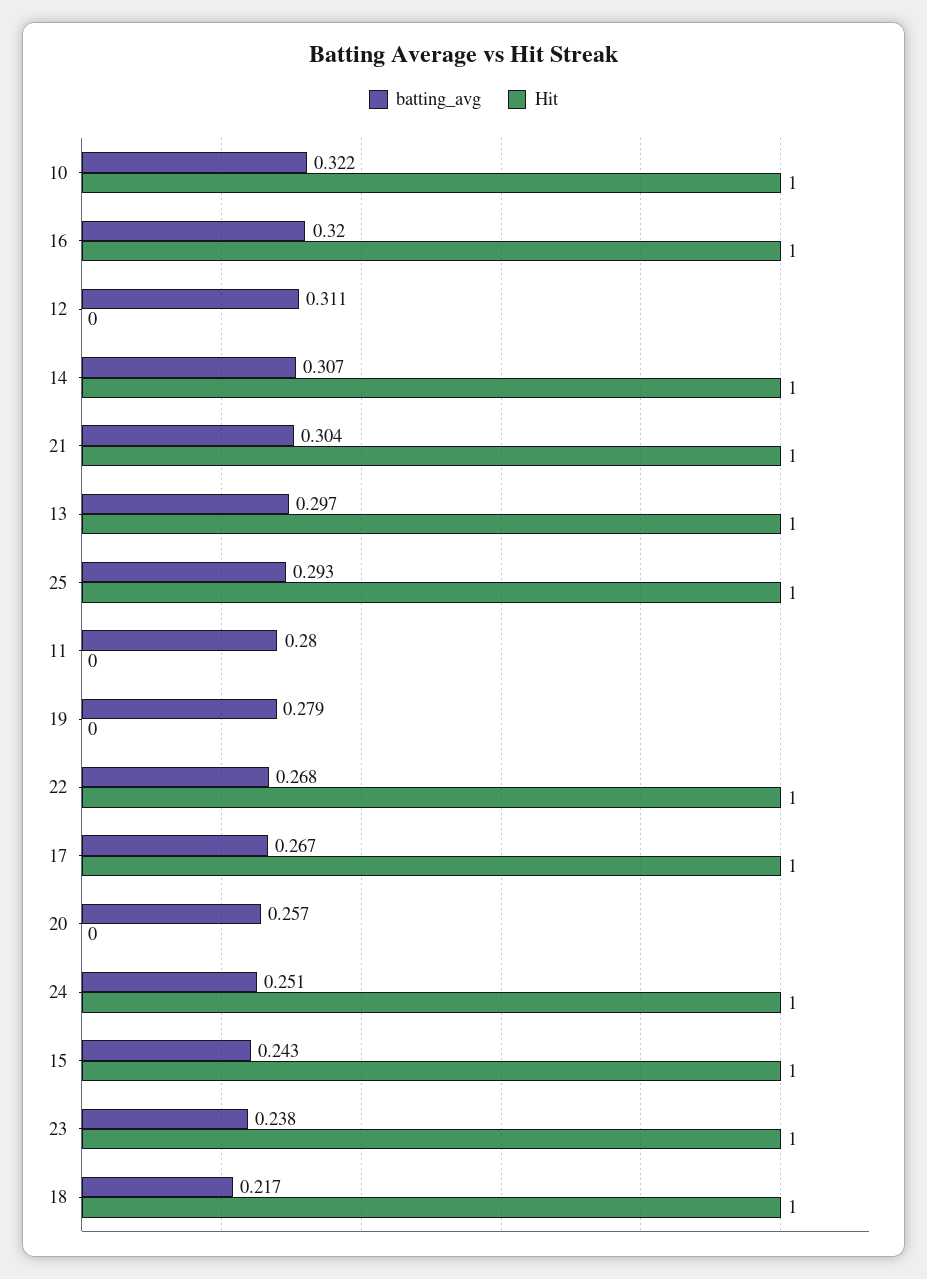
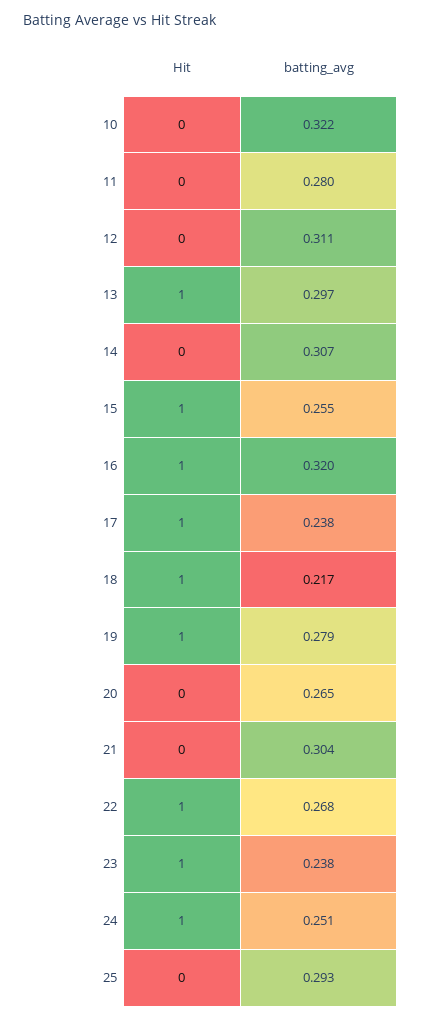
  {
    "batting_avg": {
      "10": 0.322,
      "16": 0.32,
      "12": 0.311,
      "14": 0.307,
      "21": 0.304,
      "13": 0.297,
      "25": 0.293,
      "11": 0.28,
      "19": 0.279,
      "22": 0.268,
-     "17": 0.267,
+     "17": 0.238,
-     "20": 0.257,
+     "20": 0.265,
      "24": 0.251,
-     "15": 0.243,
+     "15": 0.255,
      "23": 0.238,
      "18": 0.217
    },
    "Hit": {
-     "10": 1,
+     "10": 0,
      "16": 1,
      "12": 0,
-     "14": 1,
+     "14": 0,
-     "21": 1,
+     "21": 0,
      "13": 1,
-     "25": 1,
+     "25": 0,
      "11": 0,
-     "19": 0,
+     "19": 1,
      "22": 1,
      "17": 1,
      "20": 0,
      "24": 1,
      "15": 1,
      "23": 1,
      "18": 1
    }
  }

